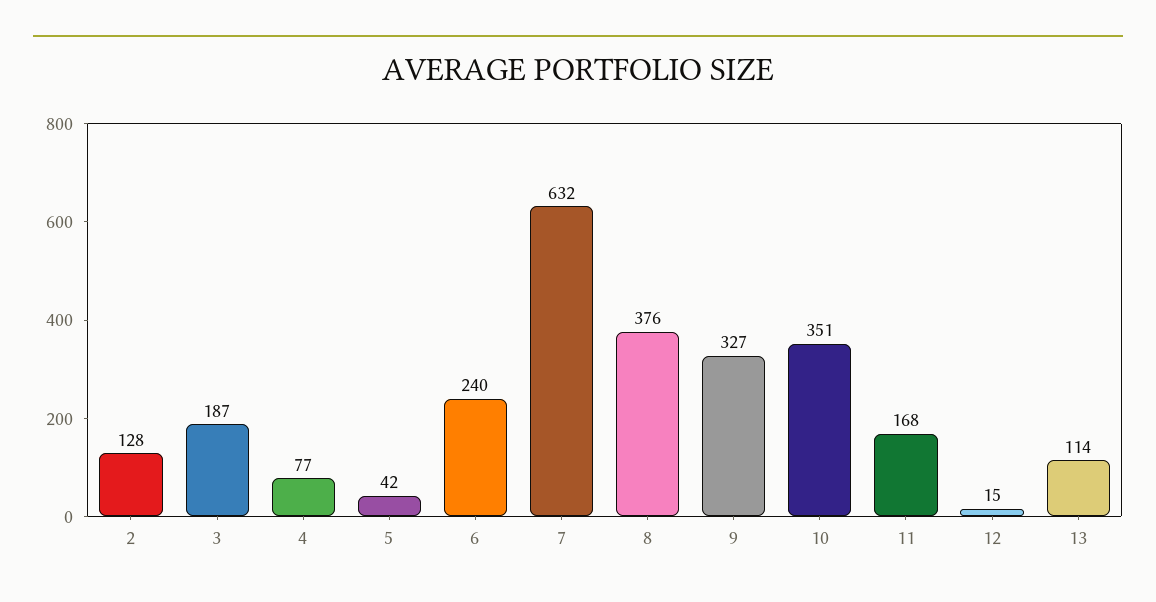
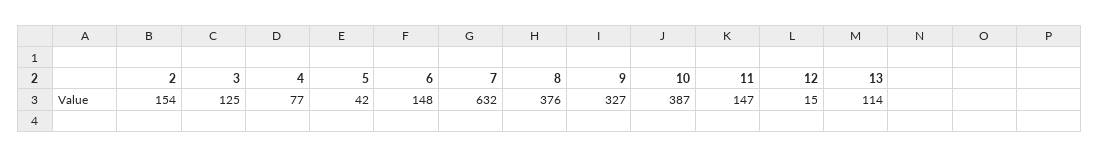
  {
-   "2": 128,
+   "2": 154,
-   "3": 187,
+   "3": 125,
    "4": 77,
    "5": 42,
-   "6": 240,
+   "6": 148,
    "7": 632,
    "8": 376,
    "9": 327,
-   "10": 351,
+   "10": 387,
-   "11": 168,
+   "11": 147,
    "12": 15,
    "13": 114
  }

